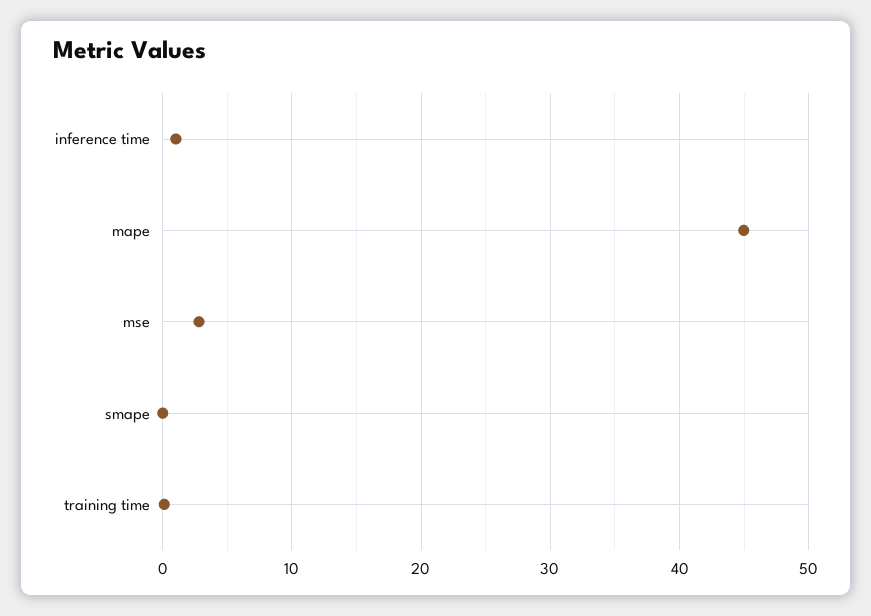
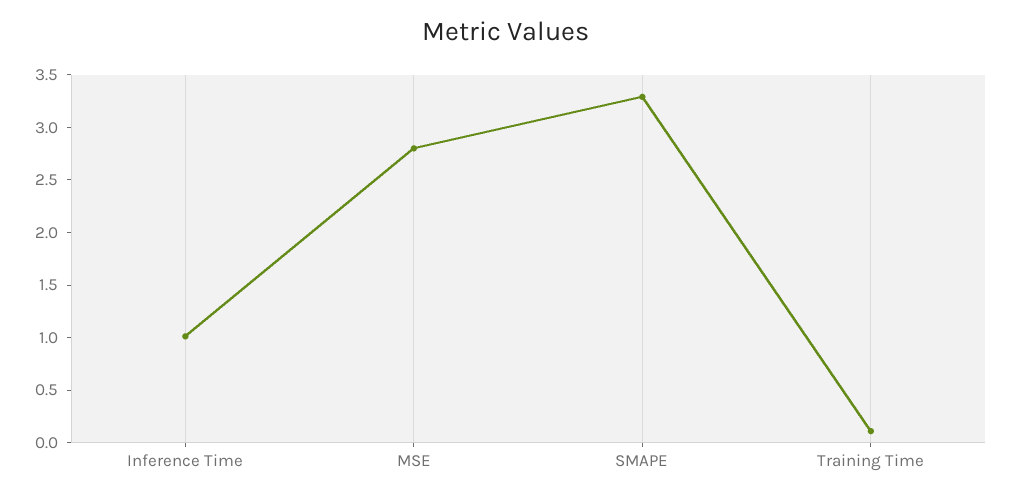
  {
    "inference time": 1,
-   "mape": 45,
    "mse": 2.8,
-   "smape": 0,
+   "smape": 3.3,
    "training time": 0.1
  }

